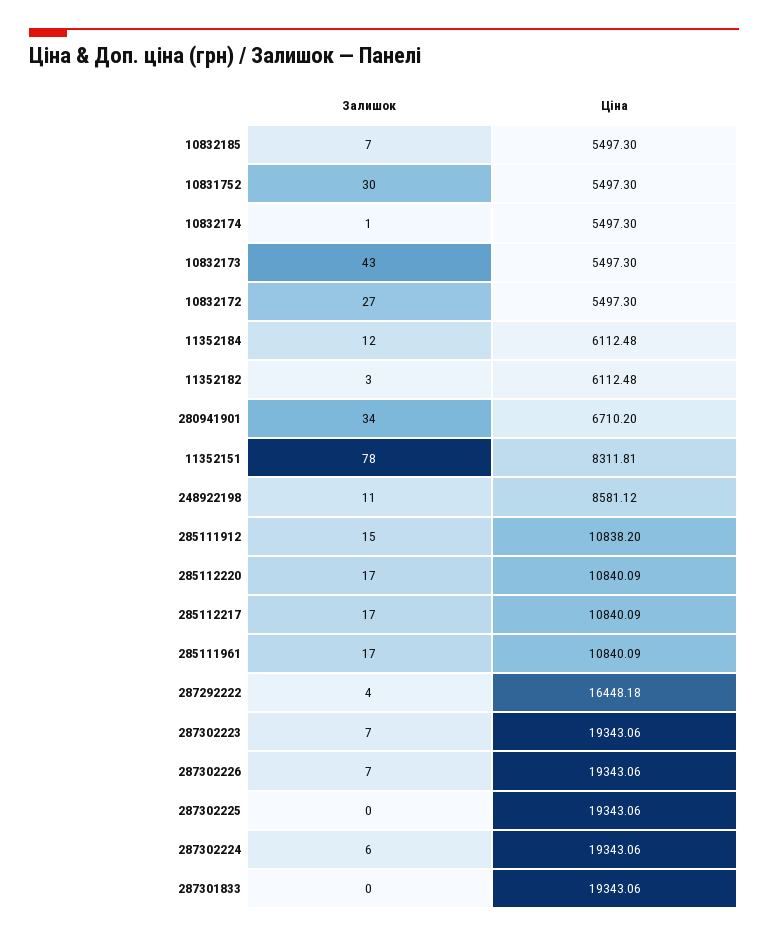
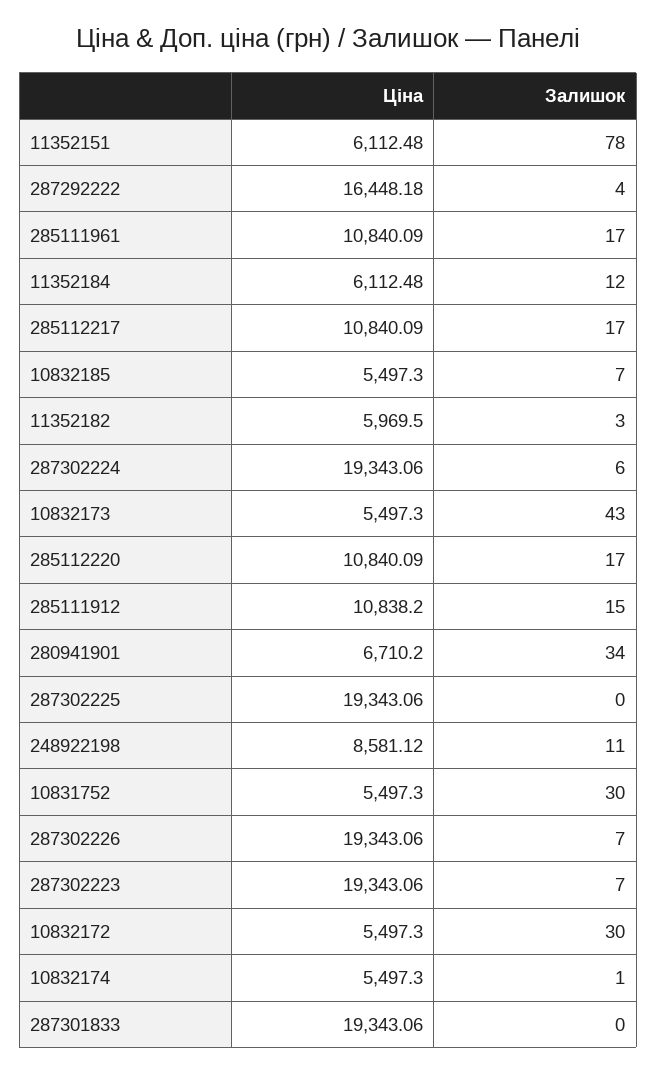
  {
    "Залишок": {
      "10832185": 7,
      "10831752": 30,
      "10832174": 1,
      "10832173": 43,
-     "10832172": 27,
+     "10832172": 30,
      "11352184": 12,
      "11352182": 3,
      "280941901": 34,
      "11352151": 78,
      "248922198": 11,
      "285111912": 15,
      "285112220": 17,
      "285112217": 17,
      "285111961": 17,
      "287292222": 4,
      "287302223": 7,
      "287302226": 7,
      "287302225": 0,
      "287302224": 6,
      "287301833": 0
    },
    "Ціна": {
      "10832185": 5497.3,
      "10831752": 5497.3,
      "10832174": 5497.3,
      "10832173": 5497.3,
      "10832172": 5497.3,
      "11352184": 6112.48,
-     "11352182": 6112.48,
+     "11352182": 5969.5,
      "280941901": 6710.2,
-     "11352151": 8311.81,
+     "11352151": 6112.48,
      "248922198": 8581.12,
      "285111912": 10838.2,
      "285112220": 10840.09,
      "285112217": 10840.09,
      "285111961": 10840.09,
      "287292222": 16448.18,
      "287302223": 19343.06,
      "287302226": 19343.06,
      "287302225": 19343.06,
      "287302224": 19343.06,
      "287301833": 19343.06
    }
  }

